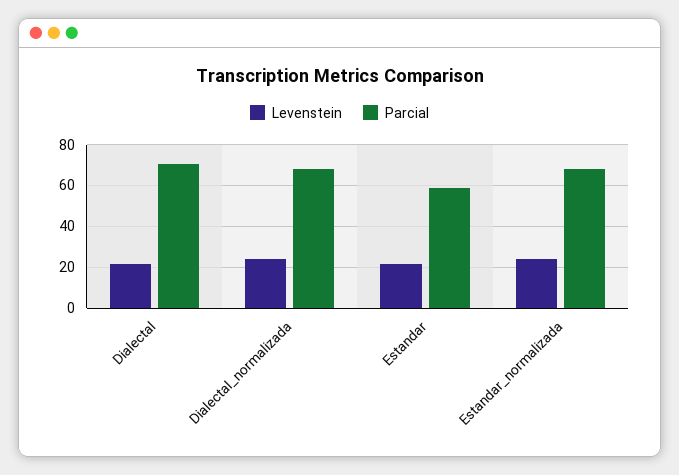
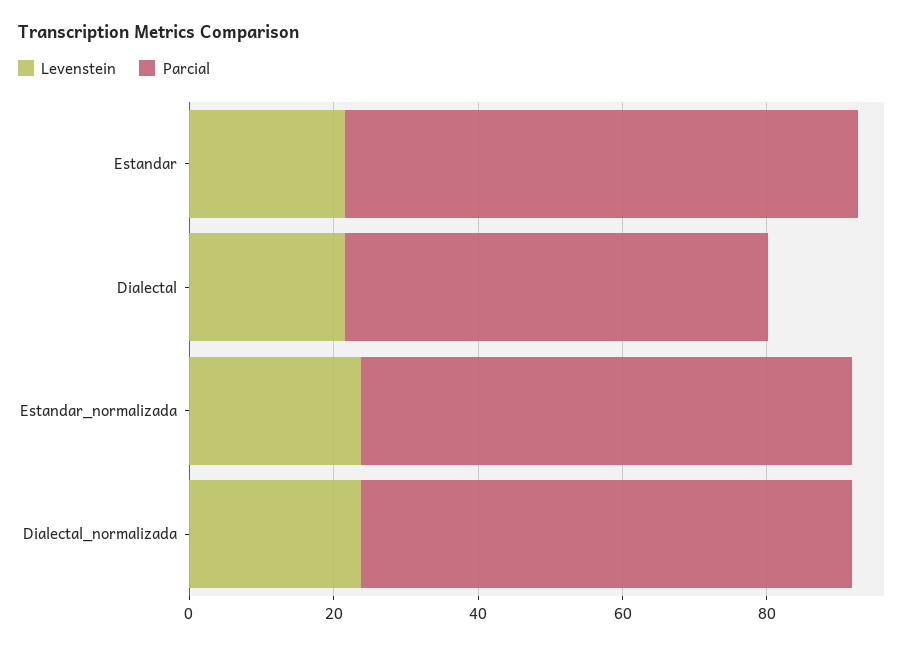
  {
    "Levenstein": {
      "Dialectal": 20,
      "Dialectal_normalizada": 25,
      "Estandar": 20,
      "Estandar_normalizada": 25
    },
    "Parcial": {
-     "Dialectal": 70,
+     "Dialectal": 60,
      "Dialectal_normalizada": 70,
-     "Estandar": 60,
+     "Estandar": 70,
      "Estandar_normalizada": 70
    }
  }

